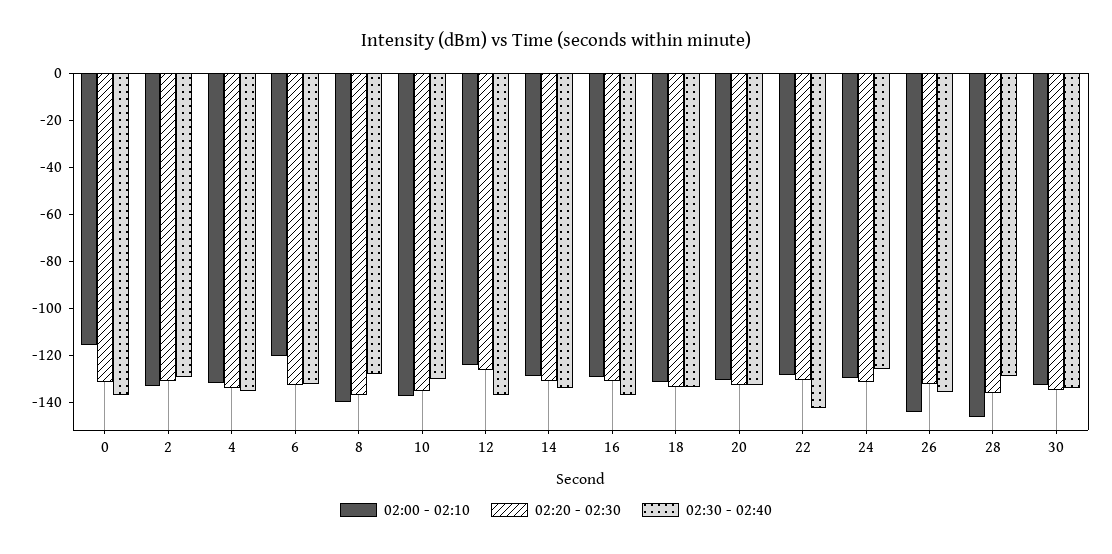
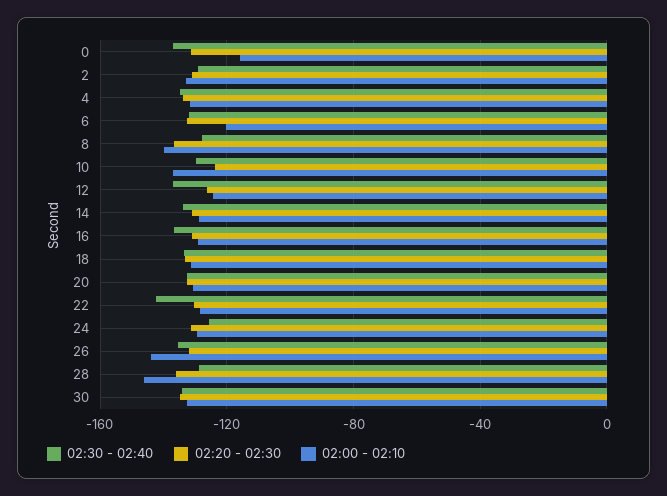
  {
    "02:00 - 02:10": {
      "0": -115,
      "2": -135,
      "4": -130,
      "6": -120,
      "8": -140,
      "10": -135,
      "12": -125,
      "14": -130,
      "16": -130,
      "18": -130,
      "20": -130,
      "22": -130,
      "24": -130,
      "26": -145,
      "28": -145,
      "30": -135
    },
    "02:20 - 02:30": {
      "0": -130,
      "2": -130,
      "4": -135,
      "6": -135,
      "8": -135,
-     "10": -135,
+     "10": -125,
      "12": -125,
      "14": -130,
      "16": -130,
      "18": -135,
      "20": -135,
      "22": -130,
      "24": -130,
      "26": -130,
      "28": -135,
      "30": -135
    },
    "02:30 - 02:40": {
      "0": -135,
      "2": -130,
      "4": -135,
      "6": -130,
      "8": -130,
      "10": -130,
      "12": -135,
      "14": -135,
      "16": -135,
      "18": -135,
      "20": -135,
      "22": -145,
      "24": -125,
      "26": -135,
      "28": -130,
      "30": -135
    }
  }

